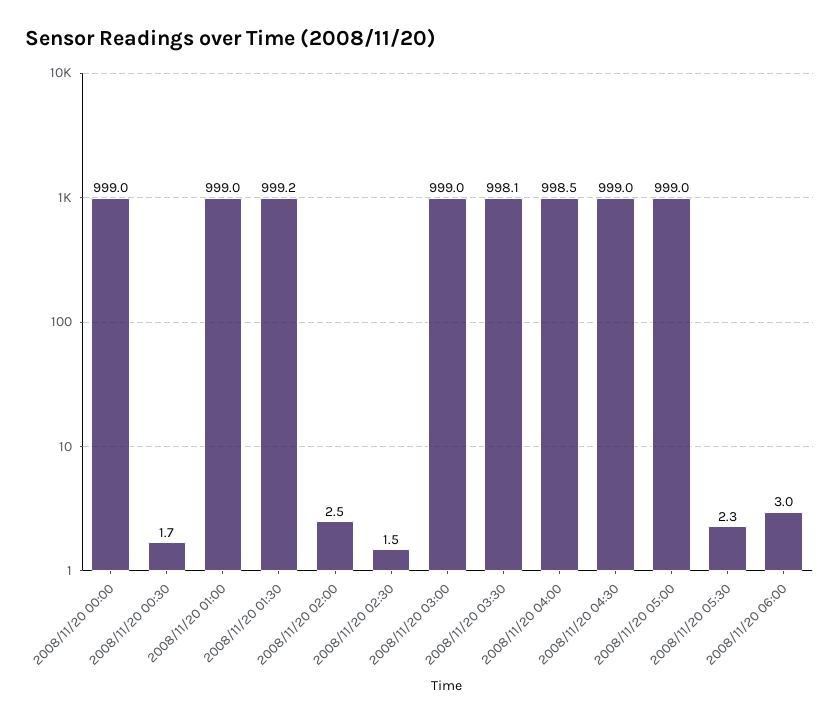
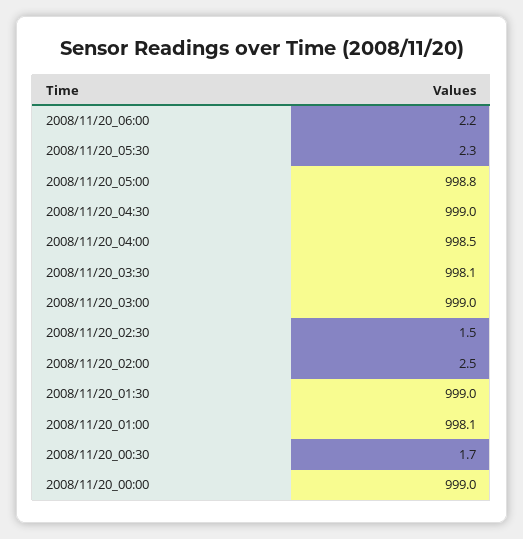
  {
    "2008/11/20 00:00": 999,
    "2008/11/20 00:30": 1.7,
-   "2008/11/20 01:00": 999,
+   "2008/11/20 01:00": 998.1,
-   "2008/11/20 01:30": 999.2,
+   "2008/11/20 01:30": 999,
    "2008/11/20 02:00": 2.5,
    "2008/11/20 02:30": 1.5,
    "2008/11/20 03:00": 999,
    "2008/11/20 03:30": 998.1,
    "2008/11/20 04:00": 998.5,
    "2008/11/20 04:30": 999,
-   "2008/11/20 05:00": 999,
+   "2008/11/20 05:00": 998.8,
    "2008/11/20 05:30": 2.3,
-   "2008/11/20 06:00": 3
+   "2008/11/20 06:00": 2.2
  }

